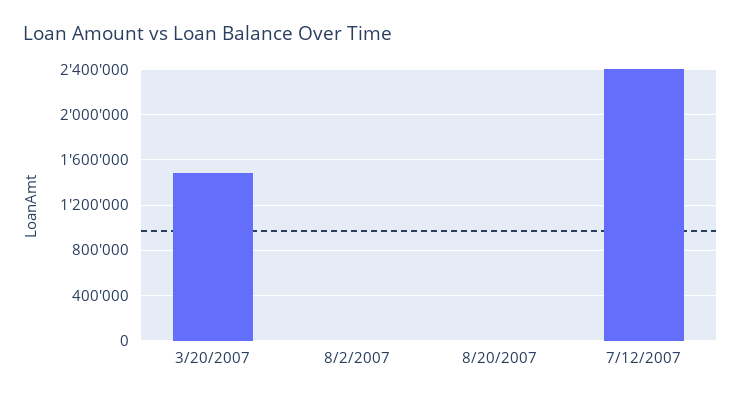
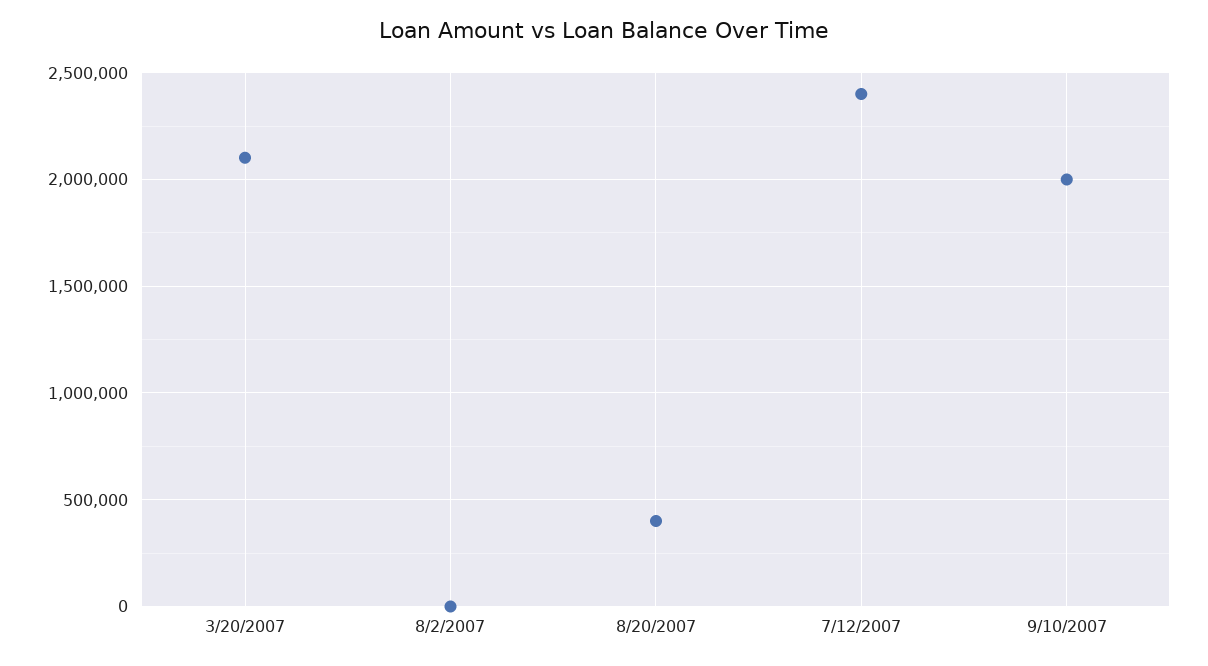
  {
-   "3/20/2007": 1500000,
+   "3/20/2007": 2100000,
    "8/2/2007": 0,
-   "8/20/2007": 0,
+   "8/20/2007": 400000,
-   "7/12/2007": 2400000
+   "7/12/2007": 2400000,
+   "9/10/2007": 2000000
  }

